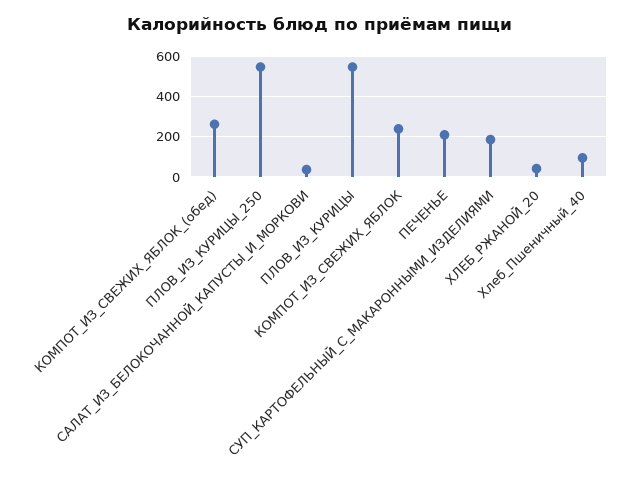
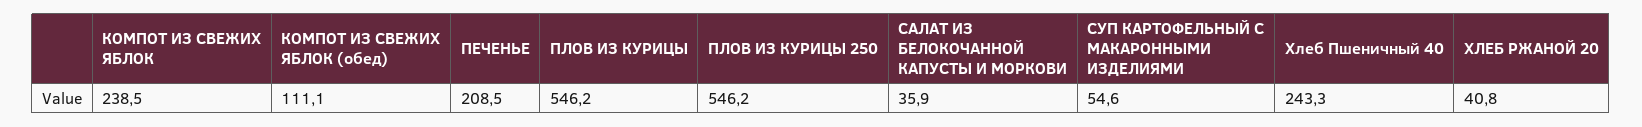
  {
-   "КОМПОТ_ИЗ_СВЕЖИХ_ЯБЛОК_(обед)": 250,
+   "КОМПОТ_ИЗ_СВЕЖИХ_ЯБЛОК_(обед)": 111.1,
    "ПЛОВ_ИЗ_КУРИЦЫ_250": 546.2,
    "САЛАТ_ИЗ_БЕЛОКОЧАННОЙ_КАПУСТЫ_И_МОРКОВИ": 35.9,
    "ПЛОВ_ИЗ_КУРИЦЫ": 546.2,
    "КОМПОТ_ИЗ_СВЕЖИХ_ЯБЛОК": 238.5,
    "ПЕЧЕНЬЕ": 208.5,
-   "СУП_КАРТОФЕЛЬНЫЙ_С_МАКАРОННЫМИ_ИЗДЕЛИЯМИ": 200,
+   "СУП_КАРТОФЕЛЬНЫЙ_С_МАКАРОННЫМИ_ИЗДЕЛИЯМИ": 54.6,
    "ХЛЕБ_РЖАНОЙ_20": 40.8,
-   "Хлеб_Пшеничный_40": 100
+   "Хлеб_Пшеничный_40": 243.3
  }

